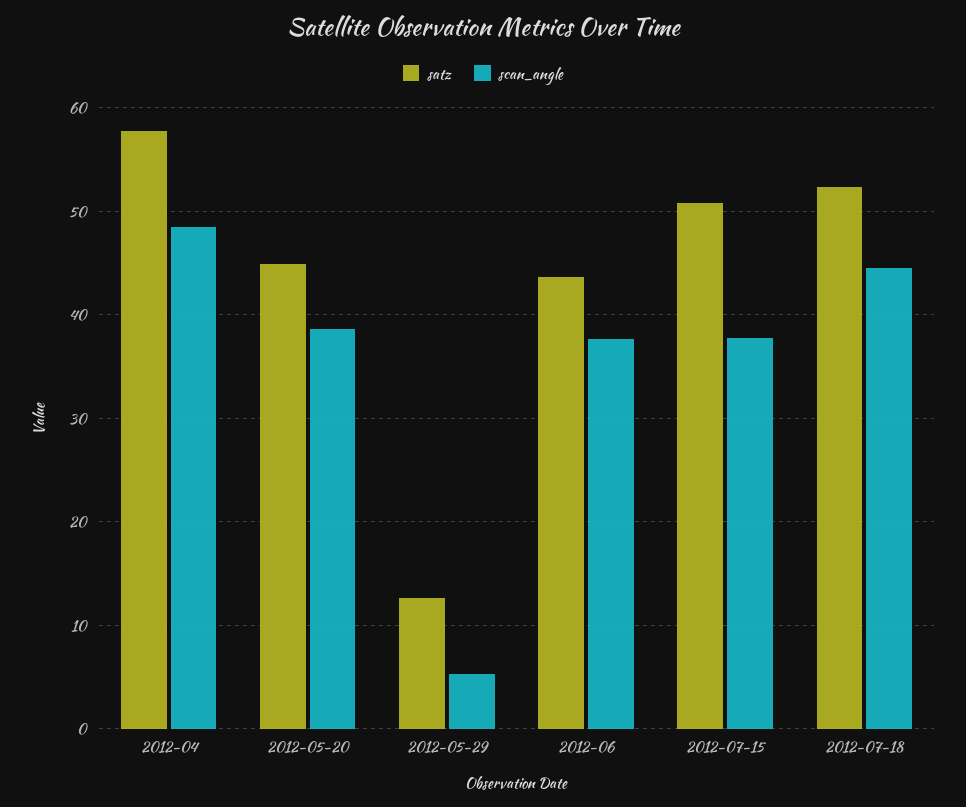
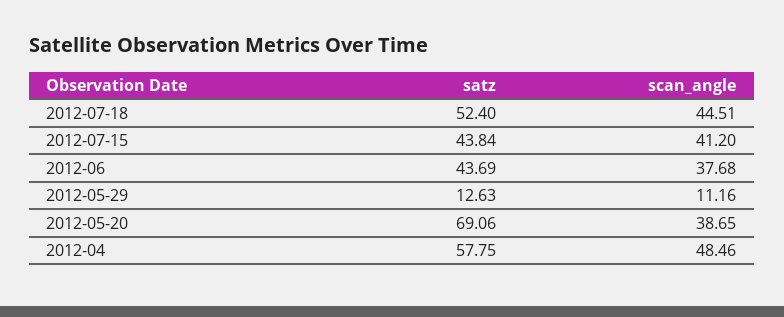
  {
    "satz": {
      "2012-04": 57.75,
-     "2012-05-20": 45,
+     "2012-05-20": 69.06,
      "2012-05-29": 12.63,
      "2012-06": 43.69,
-     "2012-07-15": 51,
+     "2012-07-15": 43.84,
      "2012-07-18": 52.4
    },
    "scan_angle": {
      "2012-04": 48.46,
      "2012-05-20": 38.65,
-     "2012-05-29": 5,
+     "2012-05-29": 11.16,
      "2012-06": 37.68,
-     "2012-07-15": 38,
+     "2012-07-15": 41.2,
      "2012-07-18": 44.51
    }
  }

